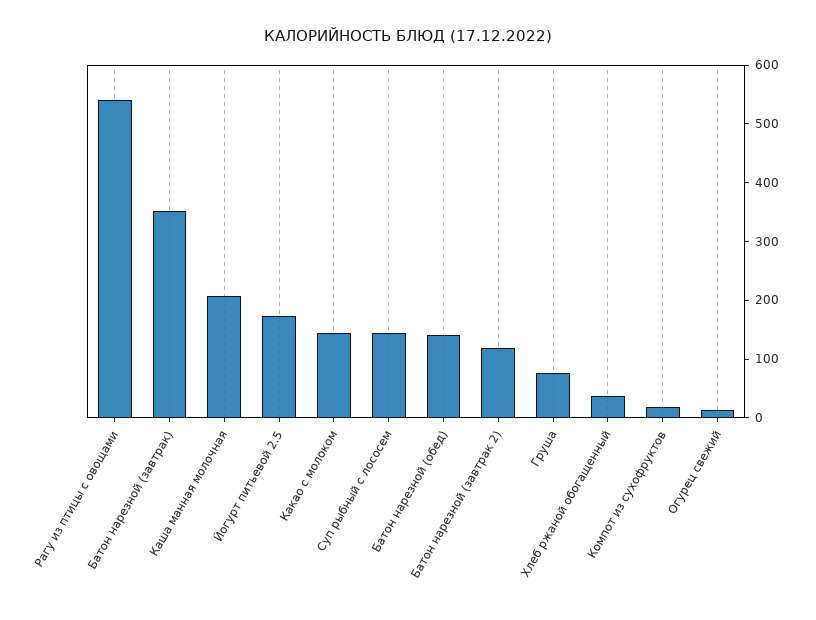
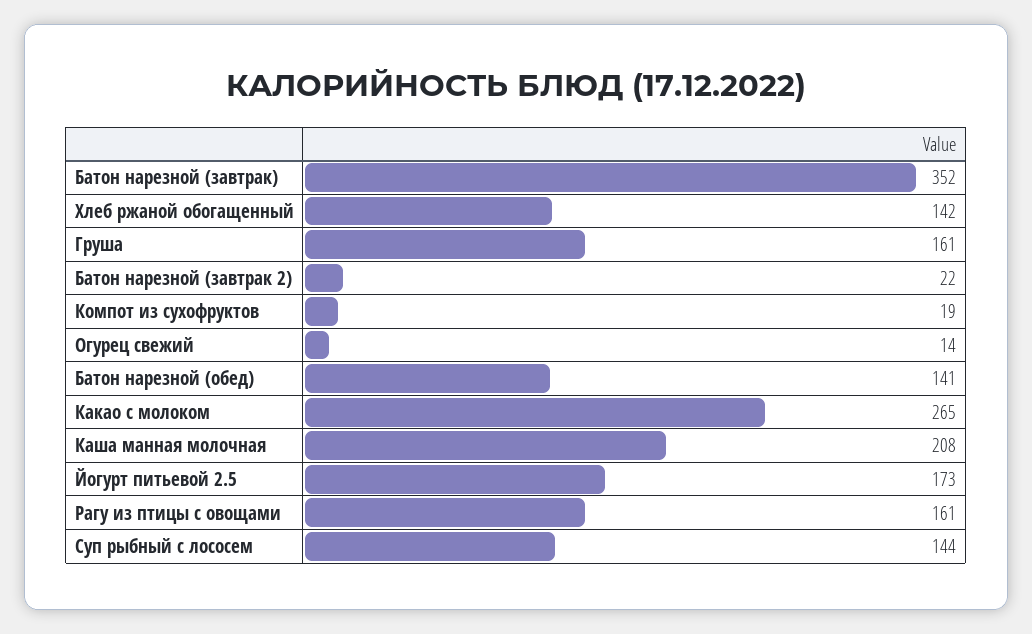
  {
-   "Рагу из птицы с овощами": 540,
+   "Рагу из птицы с овощами": 161,
    "Батон нарезной (завтрак)": 352,
    "Каша манная молочная": 208,
    "Йогурт питьевой 2.5": 173,
-   "Какао с молоком": 140,
+   "Какао с молоком": 265,
    "Суп рыбный с лососем": 144,
    "Батон нарезной (обед)": 141,
-   "Батон нарезной (завтрак 2)": 120,
+   "Батон нарезной (завтрак 2)": 22,
-   "Груша": 80,
+   "Груша": 161,
-   "Хлеб ржаной обогащенный": 40,
+   "Хлеб ржаной обогащенный": 142,
    "Компот из сухофруктов": 19,
    "Огурец свежий": 14
  }

